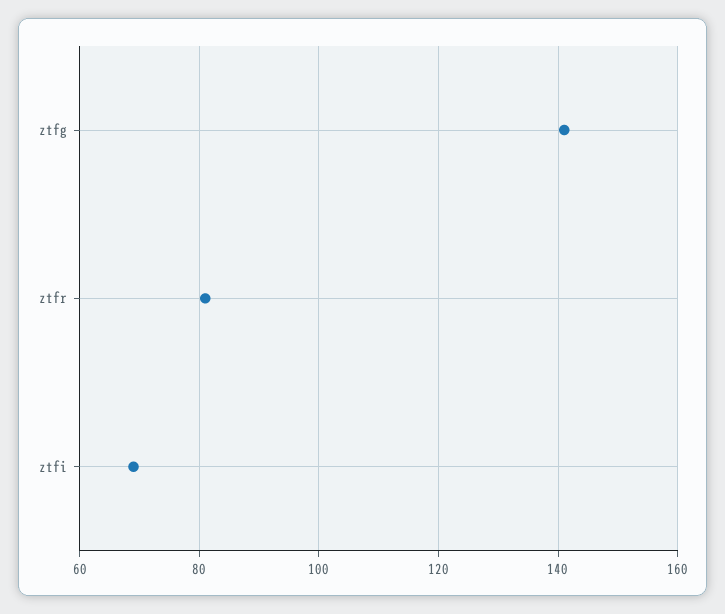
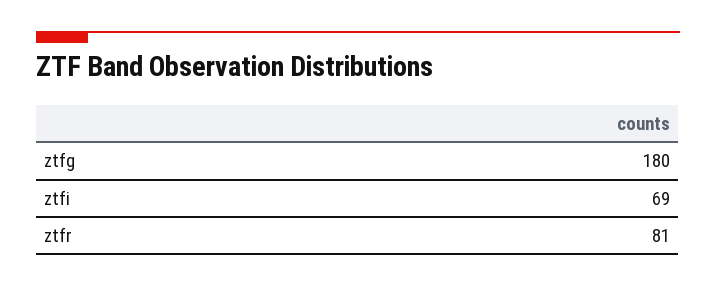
  {
-   "ztfg": 140,
+   "ztfg": 180,
    "ztfr": 81,
    "ztfi": 69
  }

